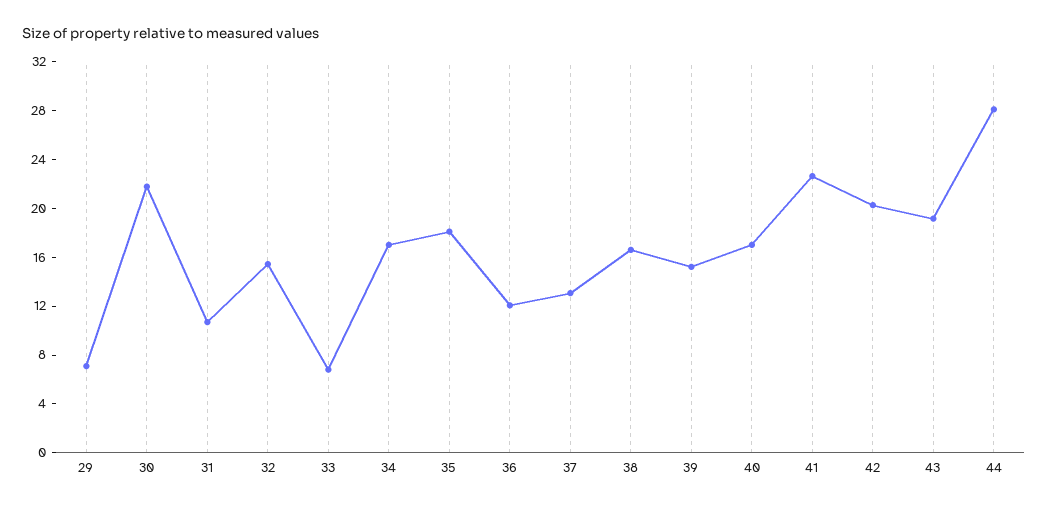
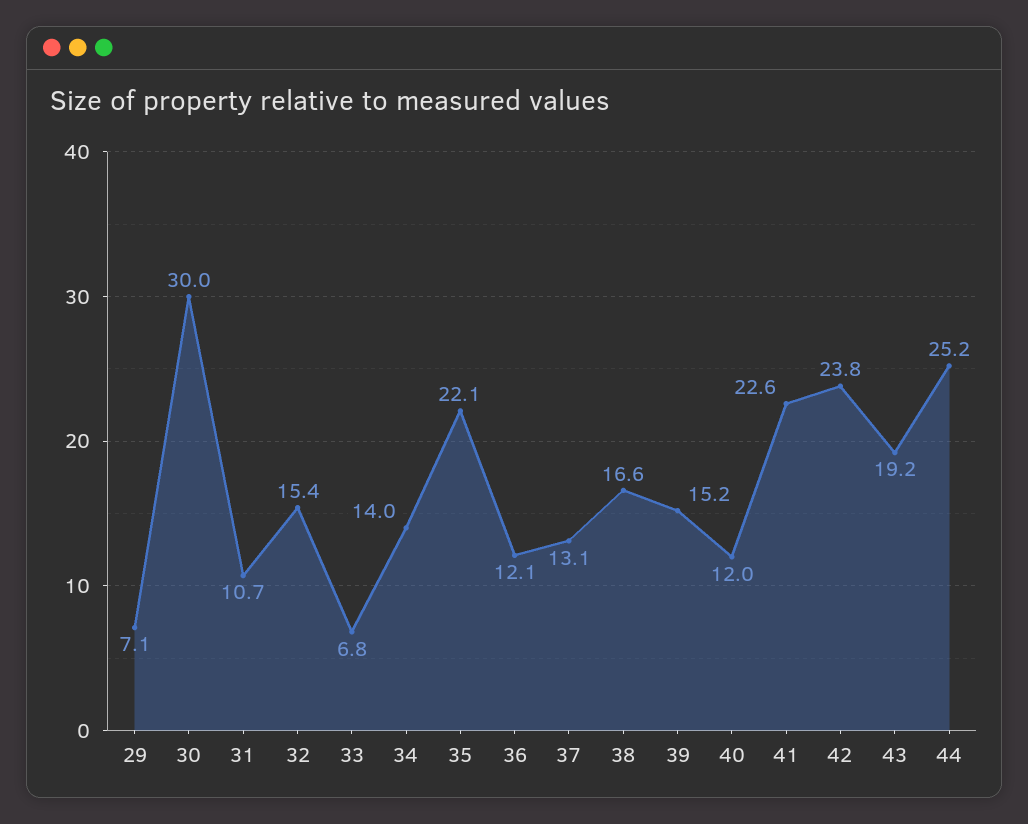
  {
    "29": 7.1,
-   "30": 22,
+   "30": 30,
    "31": 10.7,
    "32": 15.4,
    "33": 6.8,
-   "34": 17,
+   "34": 14,
-   "35": 18,
+   "35": 22.1,
    "36": 12.1,
    "37": 13.1,
    "38": 16.6,
    "39": 15.2,
-   "40": 17,
+   "40": 12,
    "41": 22.6,
-   "42": 20,
+   "42": 23.8,
    "43": 19.2,
-   "44": 28
+   "44": 25.2
  }

